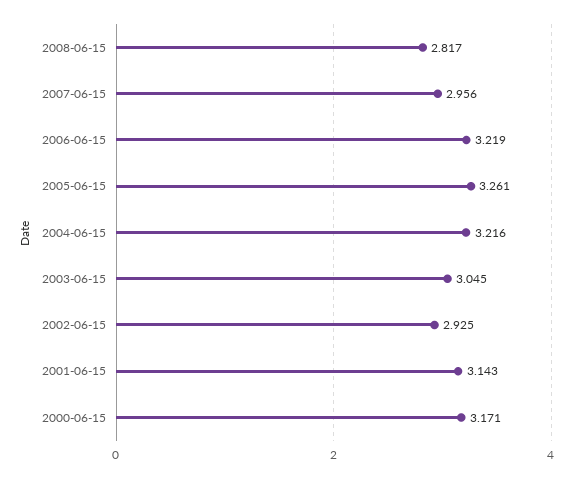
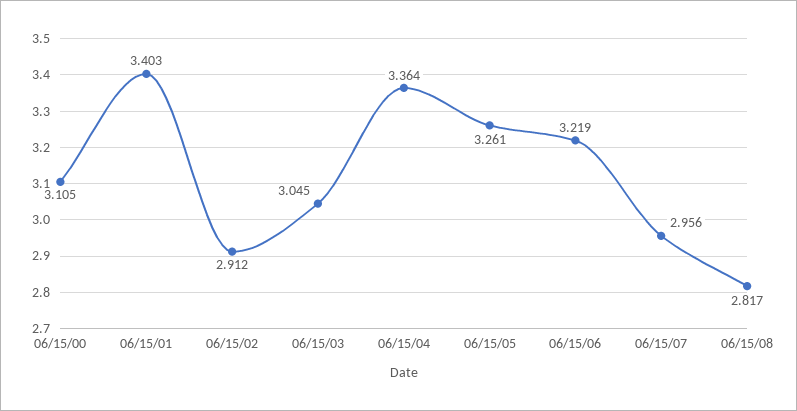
  {
    "2008-06-15": 2.817,
    "2007-06-15": 2.956,
    "2006-06-15": 3.219,
    "2005-06-15": 3.261,
-   "2004-06-15": 3.216,
+   "2004-06-15": 3.364,
    "2003-06-15": 3.045,
-   "2002-06-15": 2.925,
+   "2002-06-15": 2.912,
-   "2001-06-15": 3.143,
+   "2001-06-15": 3.403,
-   "2000-06-15": 3.171
+   "2000-06-15": 3.105
  }

